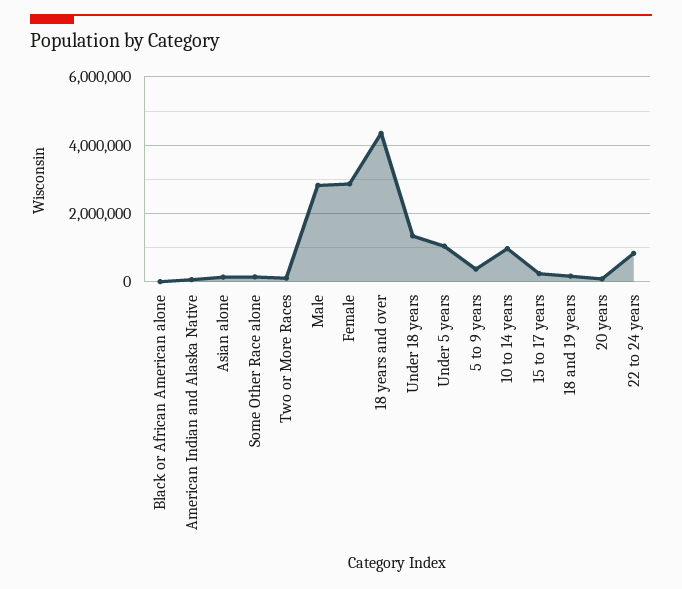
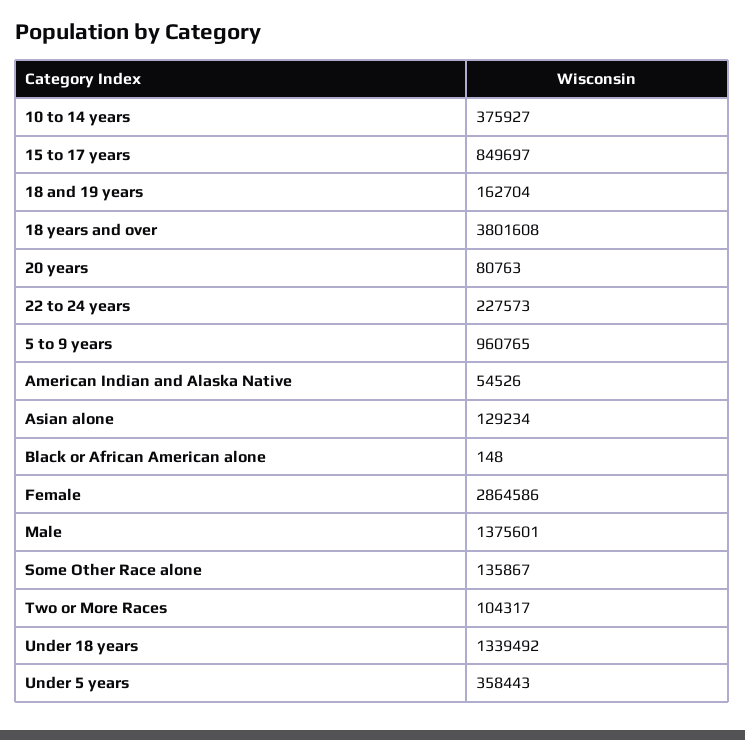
  {
    "Black or African American alone": 148,
    "American Indian and Alaska Native": 54526,
    "Asian alone": 129234,
    "Some Other Race alone": 135867,
    "Two or More Races": 104317,
-   "Male": 2800000,
+   "Male": 1375601,
    "Female": 2864586,
-   "18 years and over": 4400000,
+   "18 years and over": 3801608,
    "Under 18 years": 1339492,
-   "Under 5 years": 1000000,
+   "Under 5 years": 358443,
-   "5 to 9 years": 400000,
+   "5 to 9 years": 960765,
-   "10 to 14 years": 1000000,
+   "10 to 14 years": 375927,
-   "15 to 17 years": 200000,
+   "15 to 17 years": 849697,
    "18 and 19 years": 162704,
    "20 years": 80763,
-   "22 to 24 years": 800000
+   "22 to 24 years": 227573
  }

